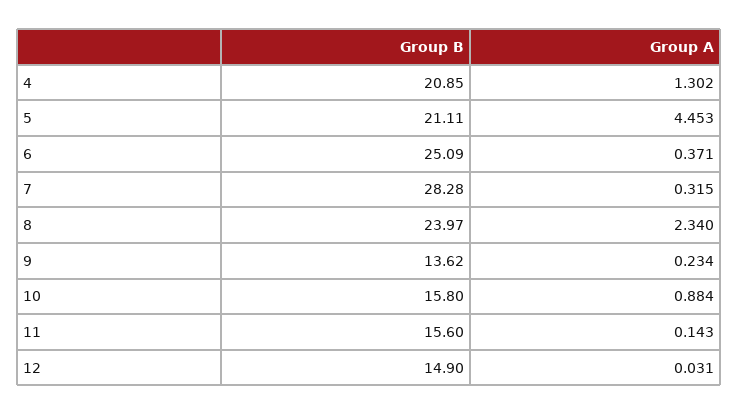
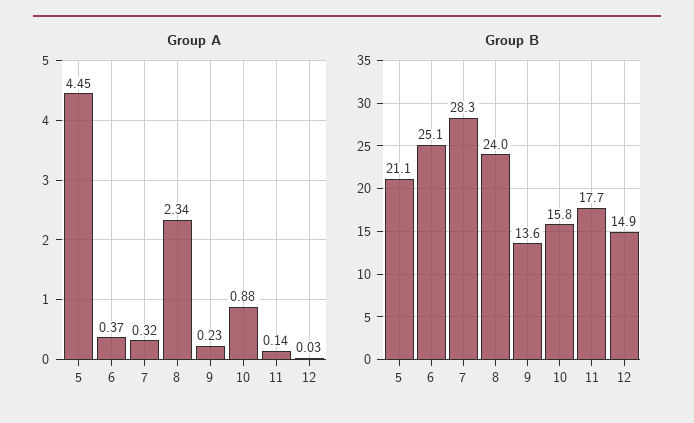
  {
    "Group B": {
-     "4": 20.85,
      "5": 21.11,
      "6": 25.09,
      "7": 28.28,
      "8": 23.97,
      "9": 13.62,
      "10": 15.8,
-     "11": 15.6,
+     "11": 17.7,
      "12": 14.9
    },
    "Group A": {
-     "4": 1.302,
      "5": 4.453,
      "6": 0.371,
      "7": 0.315,
      "8": 2.34,
      "9": 0.234,
      "10": 0.884,
      "11": 0.143,
      "12": 0.031
    }
  }

